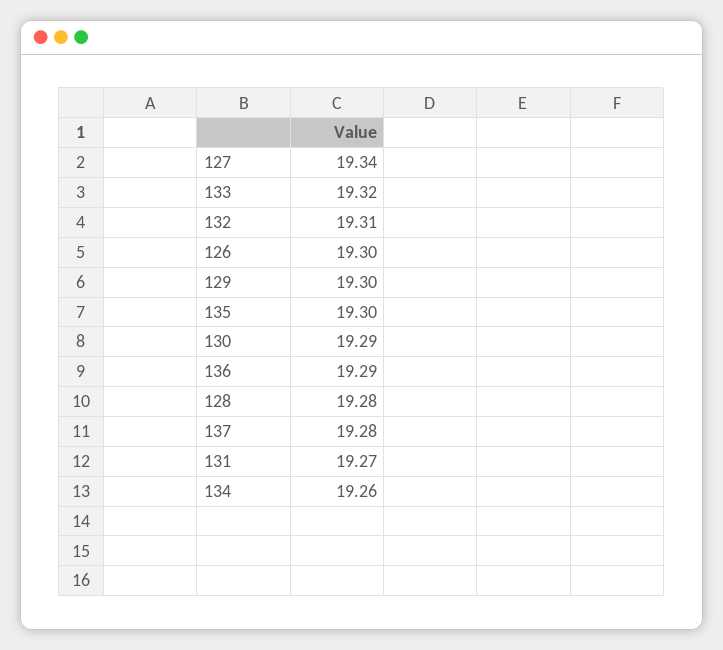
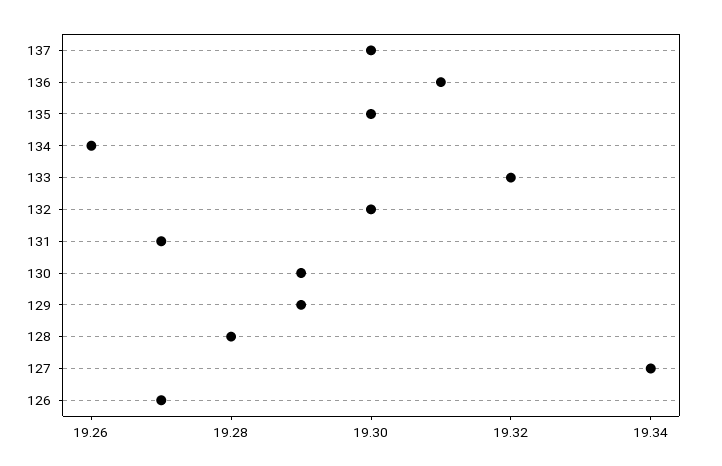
  {
    "127": 19.34,
    "133": 19.32,
-   "132": 19.31,
+   "132": 19.3,
-   "126": 19.3,
+   "126": 19.27,
-   "129": 19.3,
+   "129": 19.29,
    "135": 19.3,
    "130": 19.29,
-   "136": 19.29,
+   "136": 19.31,
    "128": 19.28,
-   "137": 19.28,
+   "137": 19.3,
    "131": 19.27,
    "134": 19.26
  }

